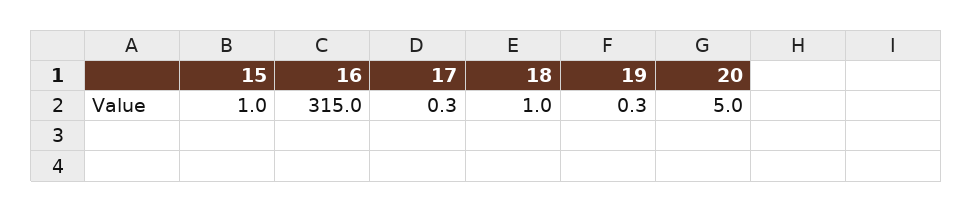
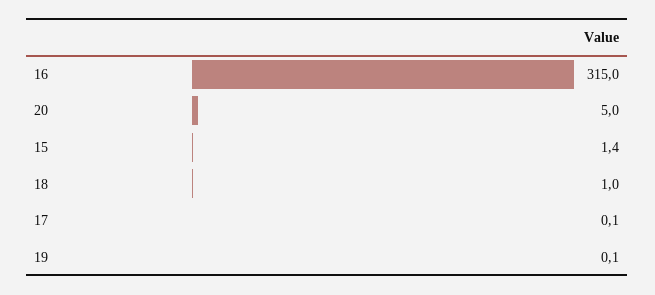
  {
-   "15": 1,
+   "15": 1.4,
    "16": 315,
-   "17": 0.3,
+   "17": 0.1,
    "18": 1,
-   "19": 0.3,
+   "19": 0.1,
    "20": 5
  }

